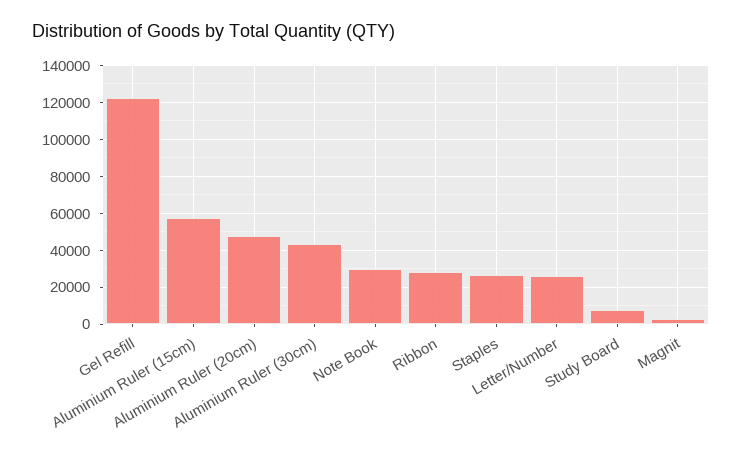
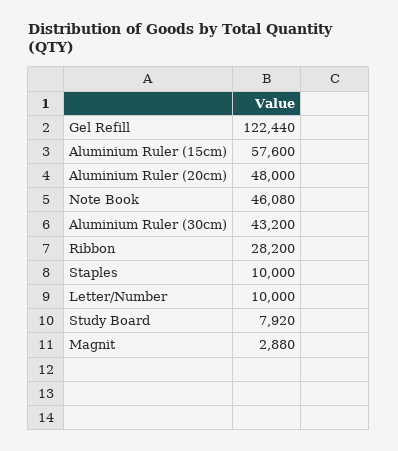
  {
    "Gel Refill": 122440,
    "Aluminium Ruler (15cm)": 57600,
    "Aluminium Ruler (20cm)": 48000,
    "Aluminium Ruler (30cm)": 43200,
-   "Note Book": 30000,
+   "Note Book": 46080,
    "Ribbon": 28200,
-   "Staples": 25000,
+   "Staples": 10000,
-   "Letter/Number": 25000,
+   "Letter/Number": 10000,
    "Study Board": 7920,
    "Magnit": 2880
  }

